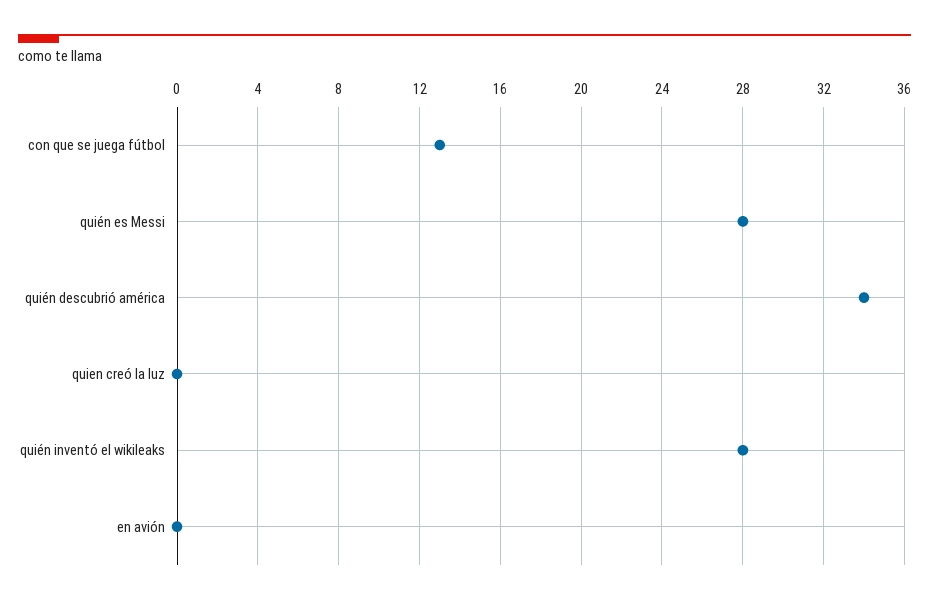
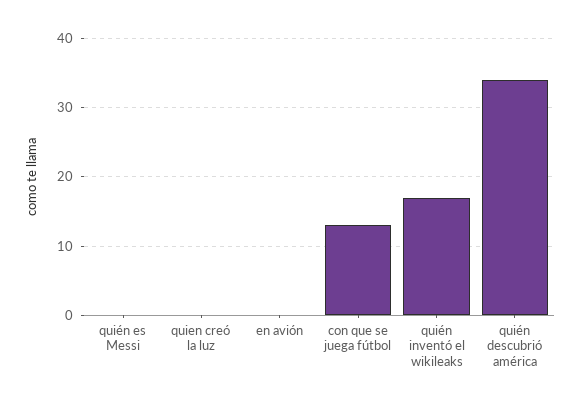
  {
    "con que se juega fútbol": 13,
-   "quién es Messi": 28,
+   "quién es Messi": 0,
    "quién descubrió américa": 34,
    "quien creó la luz": 0,
-   "quién inventó el wikileaks": 28,
+   "quién inventó el wikileaks": 17,
    "en avión": 0
  }

